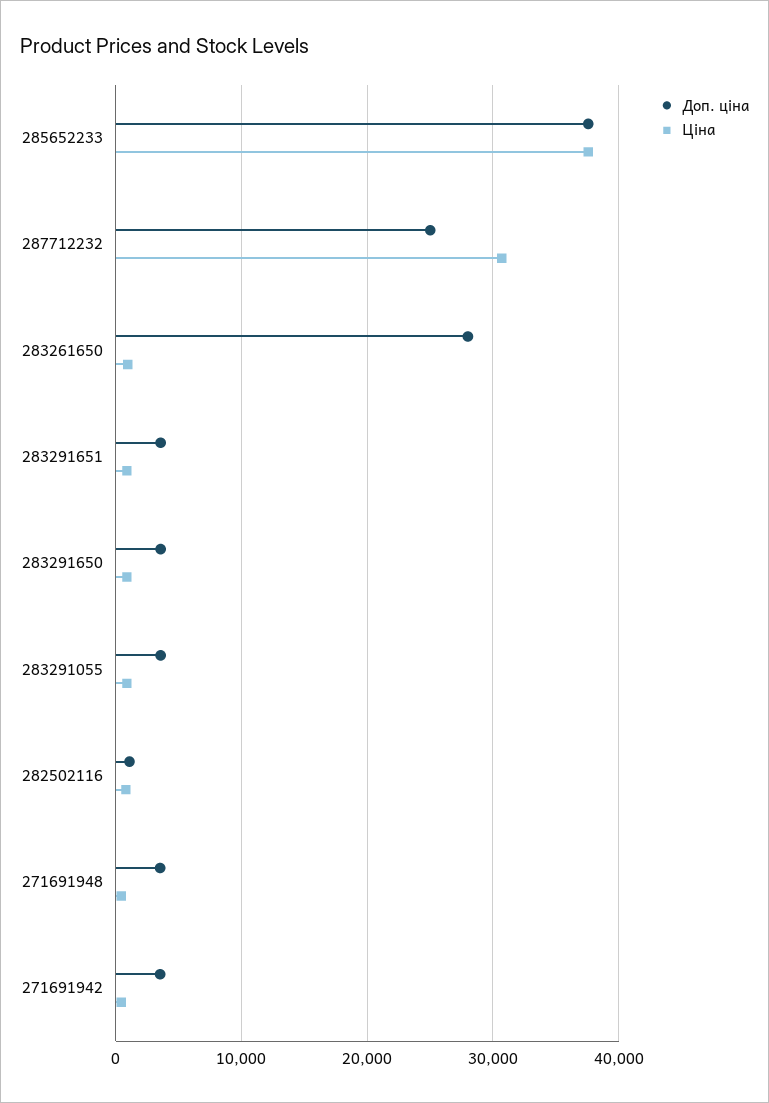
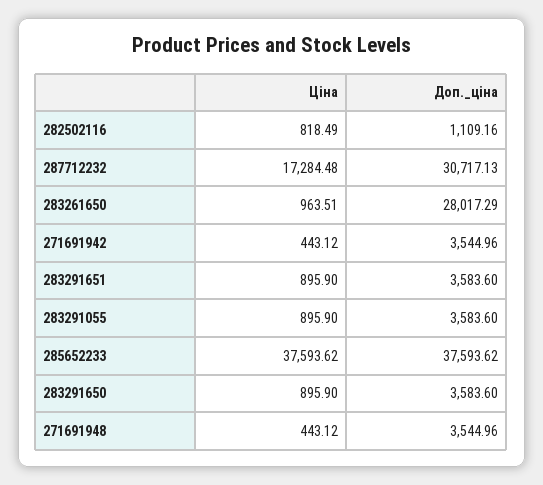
  {
    "Доп. ціна": {
      "285652233": 37593.62,
-     "287712232": 25000,
+     "287712232": 30717.13,
      "283261650": 28017.29,
      "283291651": 3583.6,
      "283291650": 3583.6,
      "283291055": 3583.6,
      "282502116": 1109.16,
      "271691948": 3544.96,
      "271691942": 3544.96
    },
    "Ціна": {
      "285652233": 37593.62,
-     "287712232": 31000,
+     "287712232": 17284.48,
      "283261650": 963.51,
      "283291651": 895.9,
      "283291650": 895.9,
      "283291055": 895.9,
      "282502116": 818.49,
      "271691948": 443.12,
      "271691942": 443.12
    }
  }

